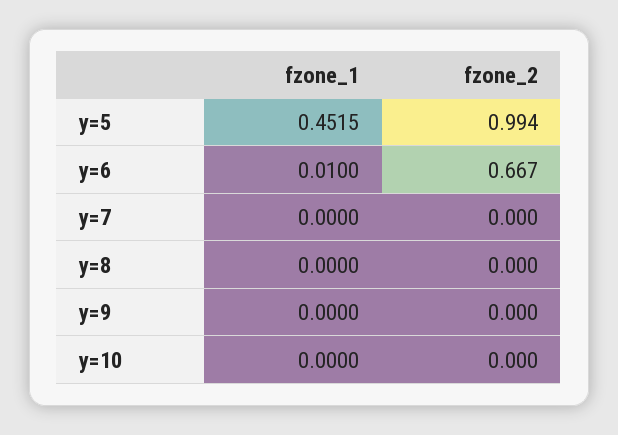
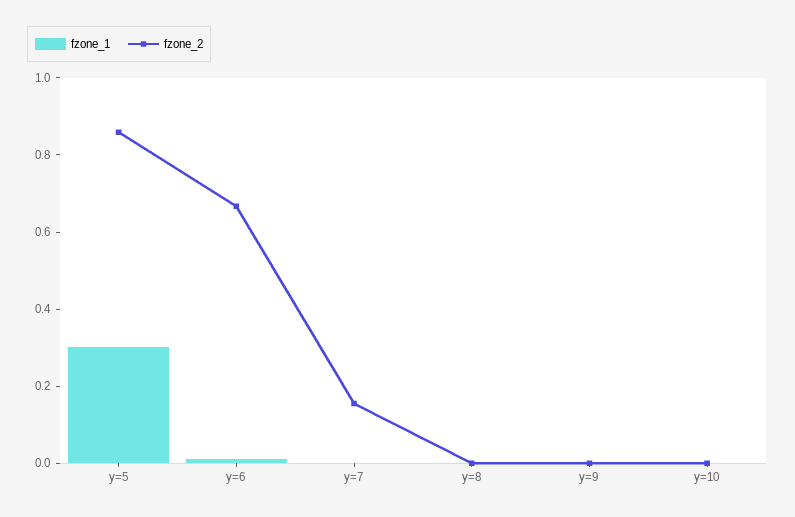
  {
    "fzone_1": {
-     "y=5": 0.4515,
+     "y=5": 0.3,
      "y=6": 0.01,
      "y=7": 0,
      "y=8": 0,
      "y=9": 0,
      "y=10": 0
    },
    "fzone_2": {
-     "y=5": 0.994,
+     "y=5": 0.85,
      "y=6": 0.667,
-     "y=7": 0,
+     "y=7": 0.15,
      "y=8": 0,
      "y=9": 0,
      "y=10": 0
    }
  }

